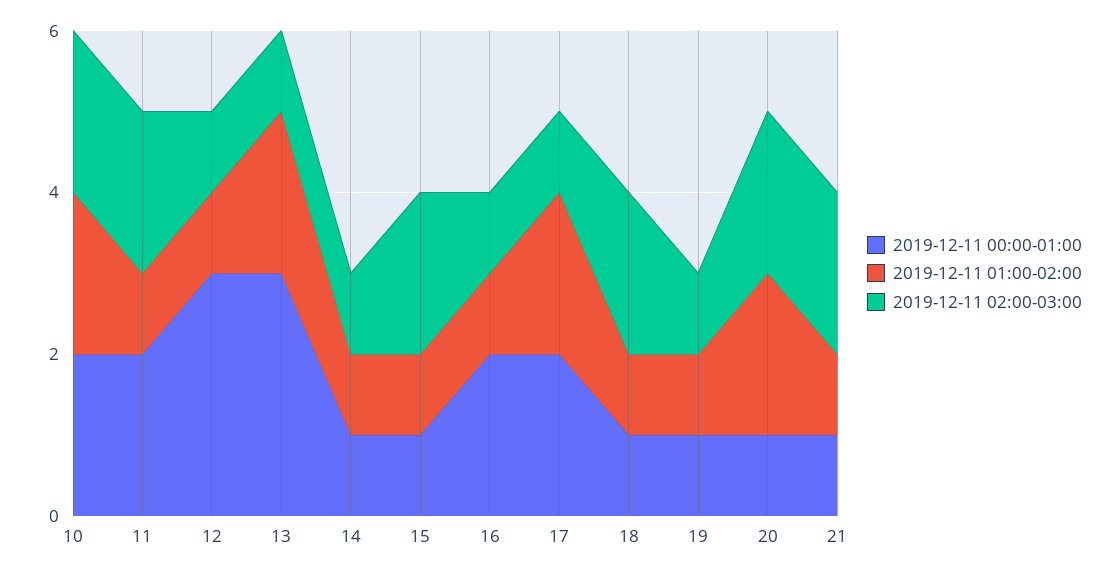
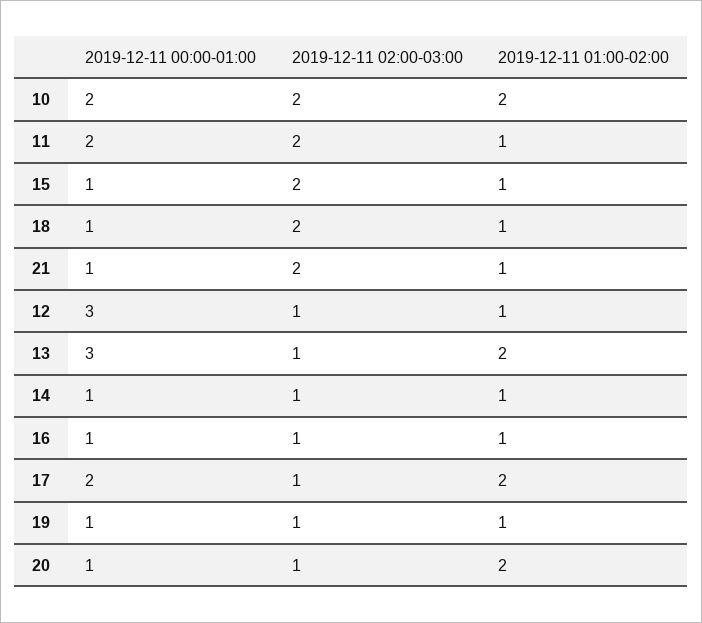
  {
    "2019-12-11 00:00-01:00": {
      "10": 2,
      "11": 2,
      "12": 3,
      "13": 3,
      "14": 1,
      "15": 1,
-     "16": 2,
+     "16": 1,
      "17": 2,
      "18": 1,
      "19": 1,
      "20": 1,
      "21": 1
    },
    "2019-12-11 01:00-02:00": {
      "10": 2,
      "11": 1,
      "12": 1,
      "13": 2,
      "14": 1,
      "15": 1,
      "16": 1,
      "17": 2,
      "18": 1,
      "19": 1,
      "20": 2,
      "21": 1
    },
    "2019-12-11 02:00-03:00": {
      "10": 2,
      "11": 2,
      "12": 1,
      "13": 1,
      "14": 1,
      "15": 2,
      "16": 1,
      "17": 1,
      "18": 2,
      "19": 1,
-     "20": 2,
+     "20": 1,
      "21": 2
    }
  }

